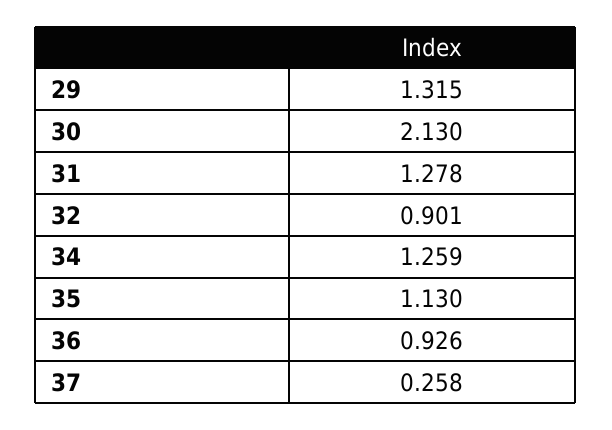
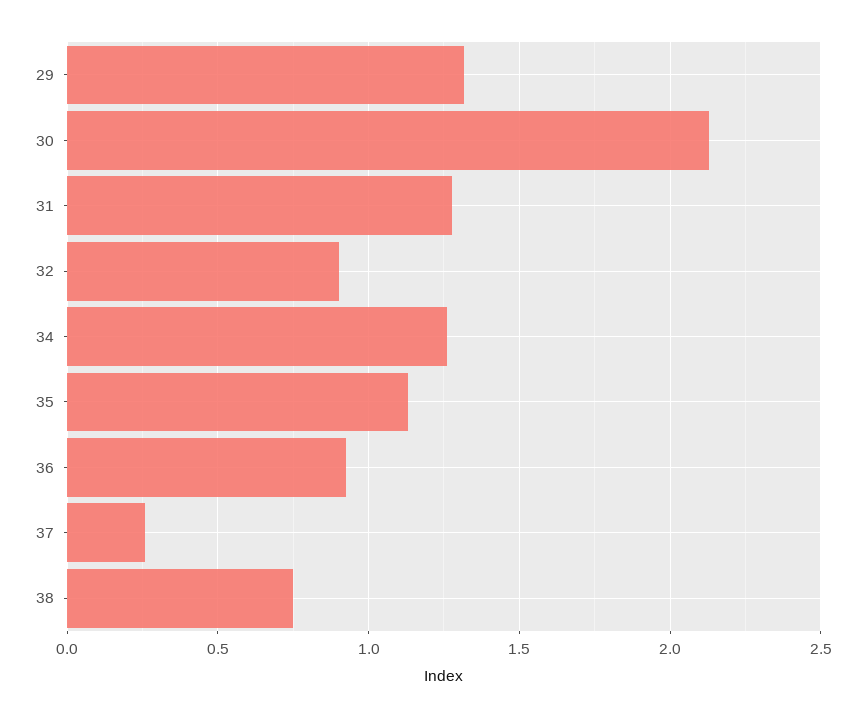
  {
    "29": 1.315,
    "30": 2.13,
    "31": 1.278,
    "32": 0.901,
    "34": 1.259,
    "35": 1.13,
    "36": 0.926,
-   "37": 0.258
+   "37": 0.258,
+   "38": 0.75
  }

